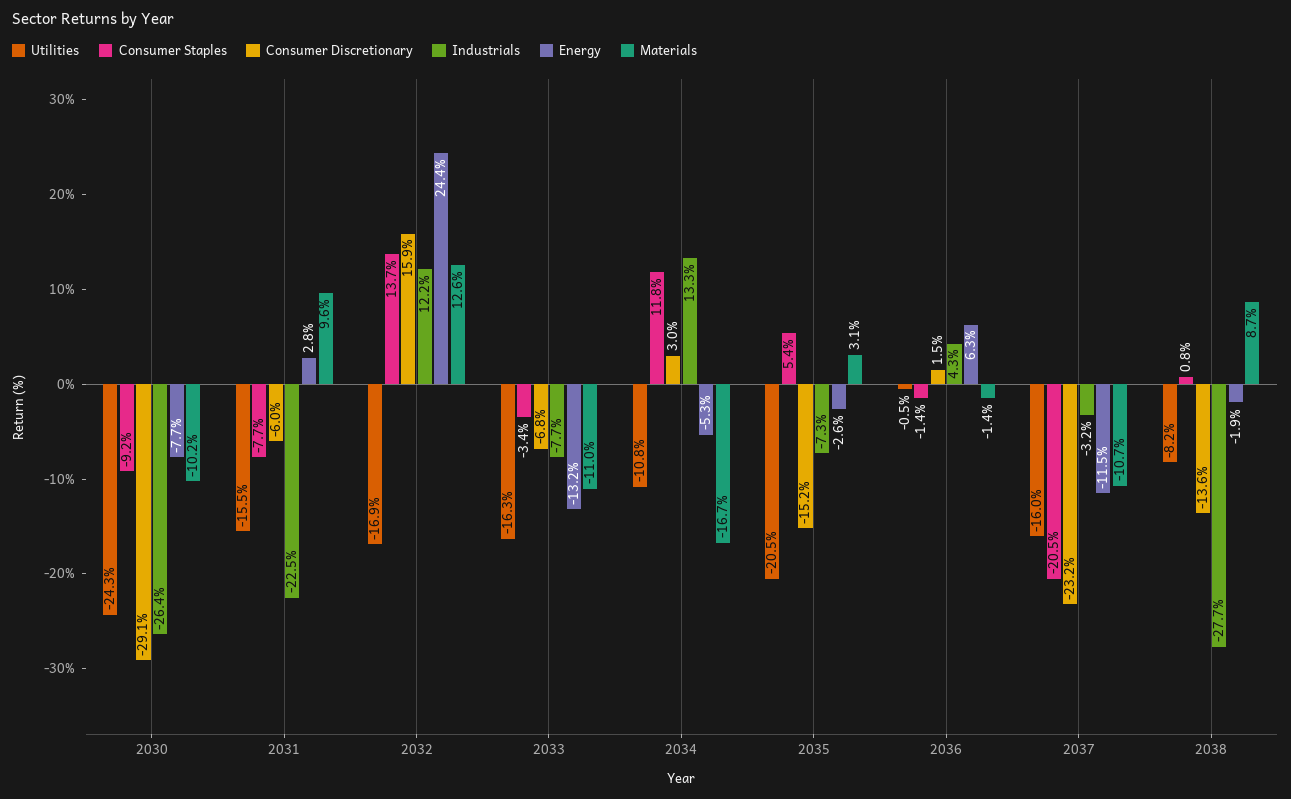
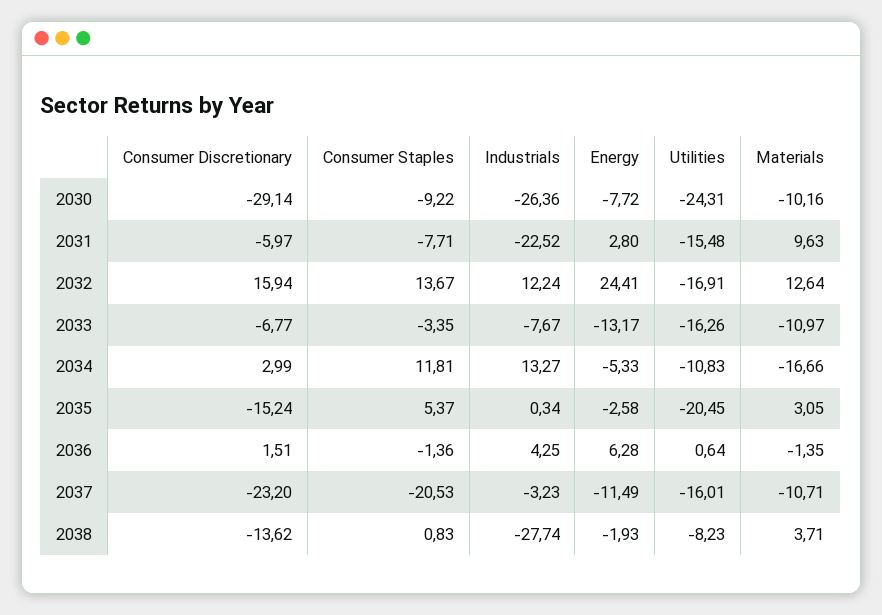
  {
    "Utilities": {
      "2030": -24.31,
      "2031": -15.48,
      "2032": -16.91,
      "2033": -16.26,
      "2034": -10.83,
      "2035": -20.45,
-     "2036": -0.5,
+     "2036": 0.64,
      "2037": -16.01,
      "2038": -8.23
    },
    "Consumer Staples": {
      "2030": -9.22,
      "2031": -7.71,
      "2032": 13.67,
      "2033": -3.35,
      "2034": 11.81,
      "2035": 5.37,
      "2036": -1.36,
      "2037": -20.53,
      "2038": 0.83
    },
    "Consumer Discretionary": {
      "2030": -29.14,
      "2031": -5.97,
      "2032": 15.94,
      "2033": -6.77,
      "2034": 2.99,
      "2035": -15.24,
      "2036": 1.51,
      "2037": -23.2,
      "2038": -13.62
    },
    "Industrials": {
      "2030": -26.36,
      "2031": -22.52,
      "2032": 12.24,
      "2033": -7.67,
      "2034": 13.27,
-     "2035": -7.3,
+     "2035": 0.34,
      "2036": 4.25,
      "2037": -3.23,
      "2038": -27.74
    },
    "Energy": {
      "2030": -7.72,
      "2031": 2.8,
      "2032": 24.41,
      "2033": -13.17,
      "2034": -5.33,
      "2035": -2.58,
      "2036": 6.28,
      "2037": -11.49,
      "2038": -1.93
    },
    "Materials": {
      "2030": -10.16,
      "2031": 9.63,
      "2032": 12.64,
      "2033": -10.97,
      "2034": -16.66,
      "2035": 3.05,
      "2036": -1.35,
      "2037": -10.71,
-     "2038": 8.7
+     "2038": 3.71
    }
  }

